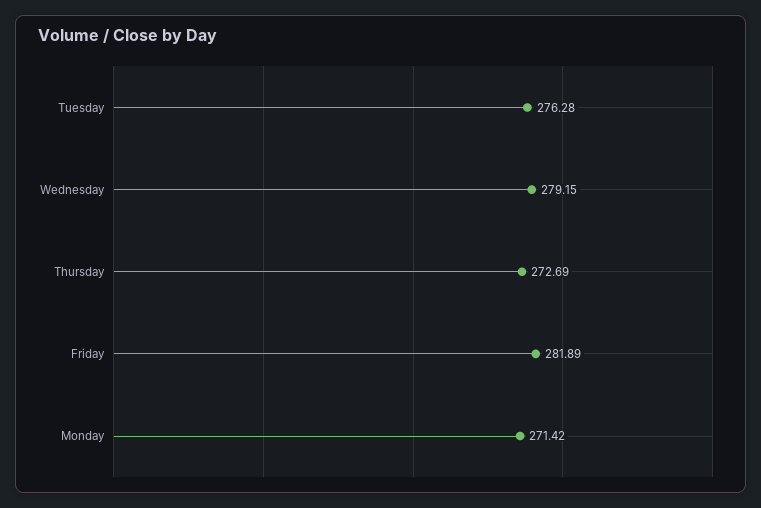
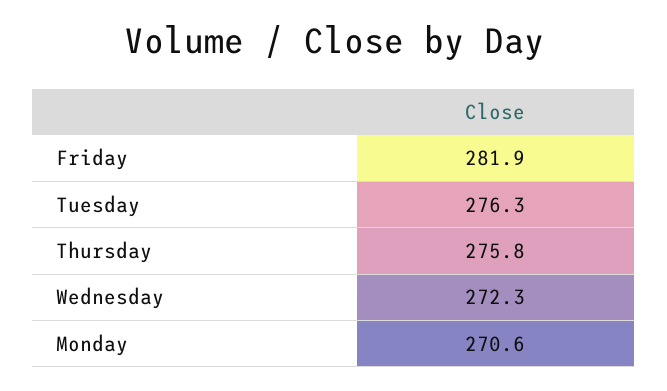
  {
    "Tuesday": 276.28,
-   "Wednesday": 279.15,
+   "Wednesday": 272.3,
-   "Thursday": 272.69,
+   "Thursday": 275.8,
    "Friday": 281.89,
-   "Monday": 271.42
+   "Monday": 270.6
  }

